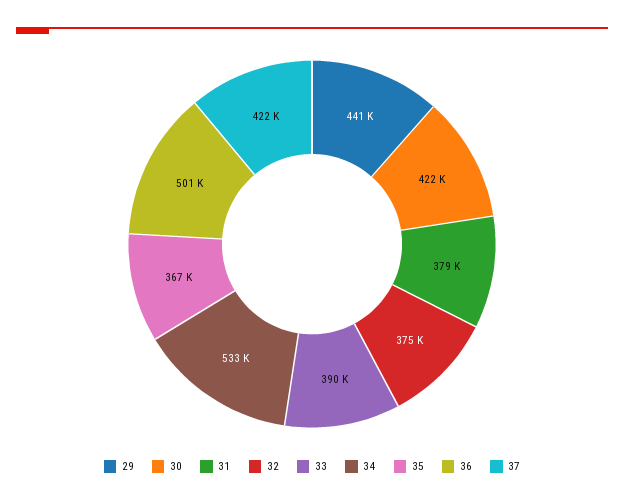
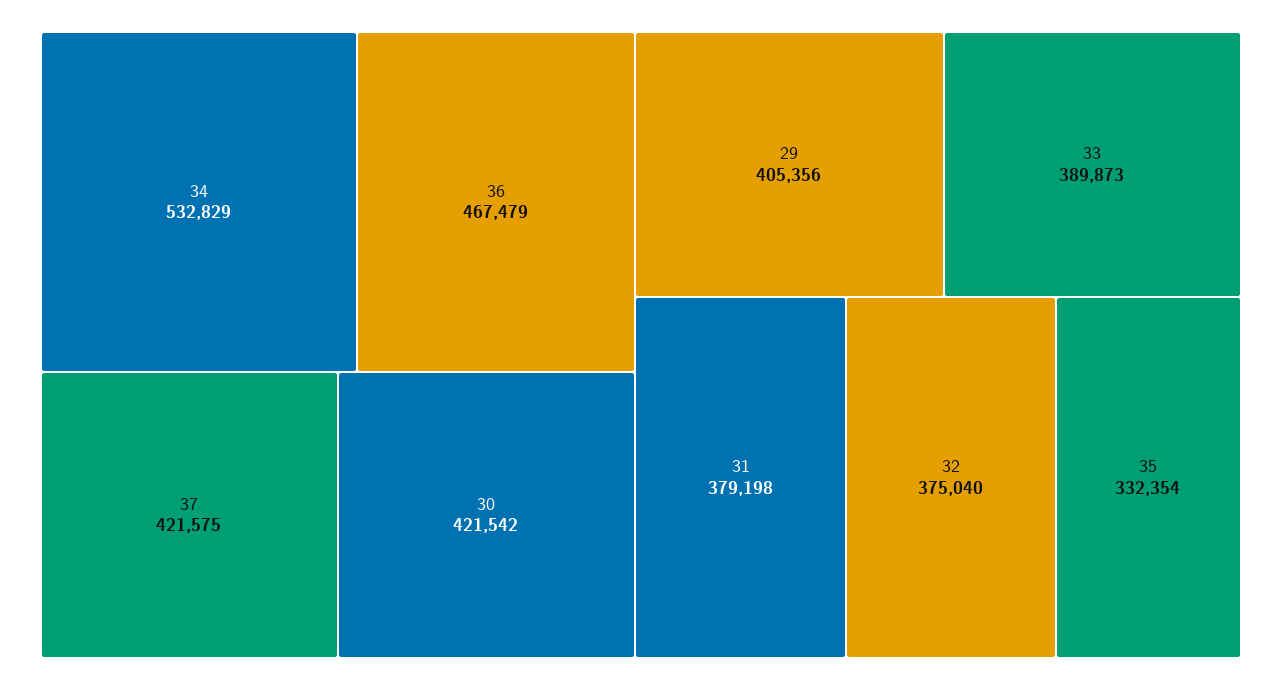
  {
-   "29": 441000,
+   "29": 405356,
    "30": 421542,
    "31": 379198,
    "32": 375040,
    "33": 389873,
    "34": 532829,
-   "35": 367000,
+   "35": 332354,
-   "36": 501000,
+   "36": 467479,
    "37": 421575
  }

